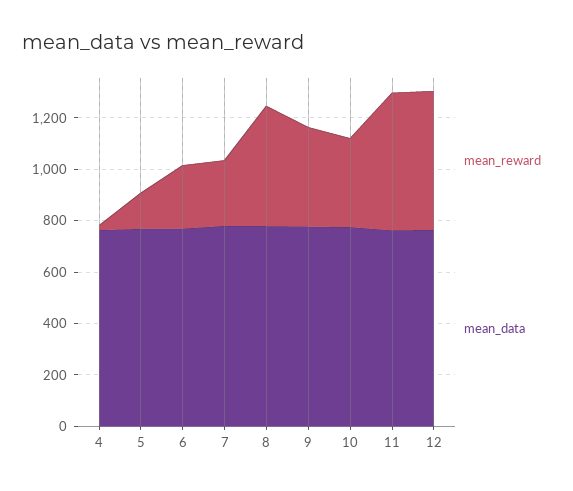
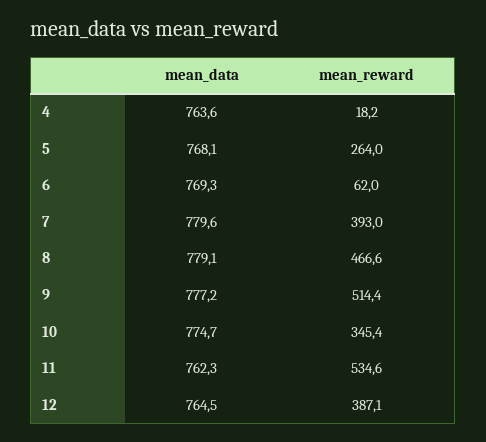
  {
    "mean_reward": {
      "4": 18.2,
-     "5": 150,
+     "5": 264,
-     "6": 250,
+     "6": 62,
-     "7": 250,
+     "7": 393,
      "8": 466.6,
-     "9": 400,
+     "9": 514.4,
      "10": 345.4,
      "11": 534.6,
-     "12": 550
+     "12": 387.1
    },
    "mean_data": {
      "4": 763.6,
      "5": 768.1,
      "6": 769.3,
      "7": 779.6,
      "8": 779.1,
      "9": 777.2,
      "10": 774.7,
      "11": 762.3,
      "12": 764.5
    }
  }

